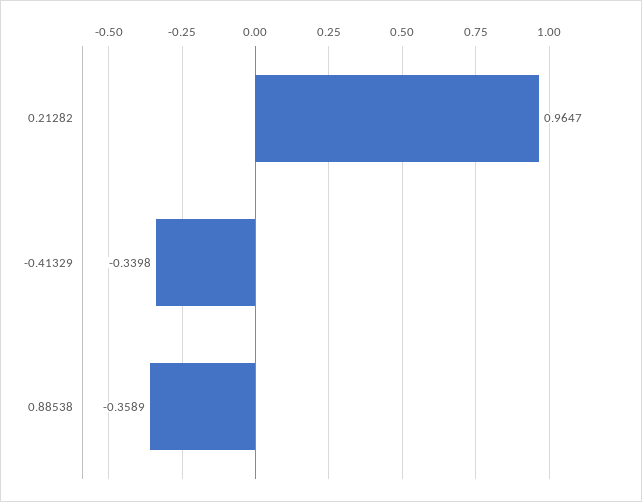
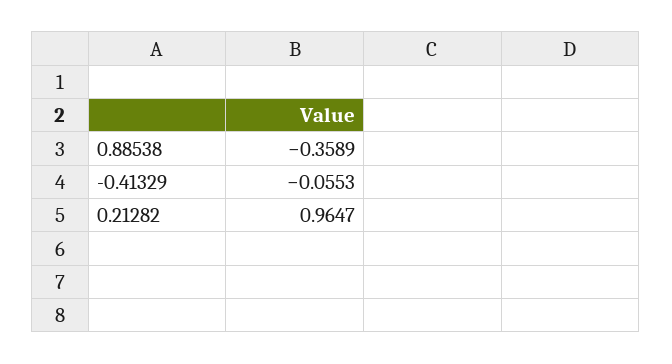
  {
    "0.21282": 0.9647,
-   "-0.41329": -0.3398,
+   "-0.41329": -0.0553,
    "0.88538": -0.3589
  }

